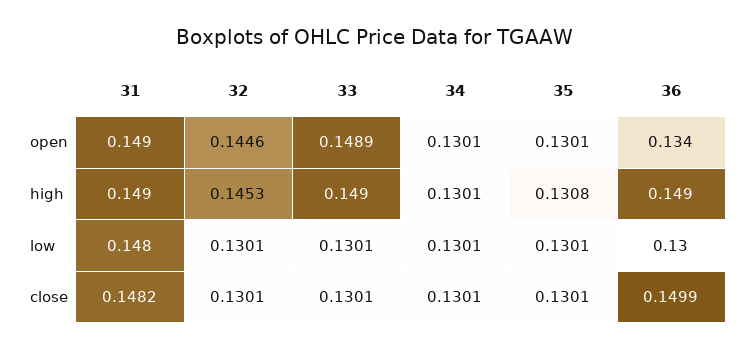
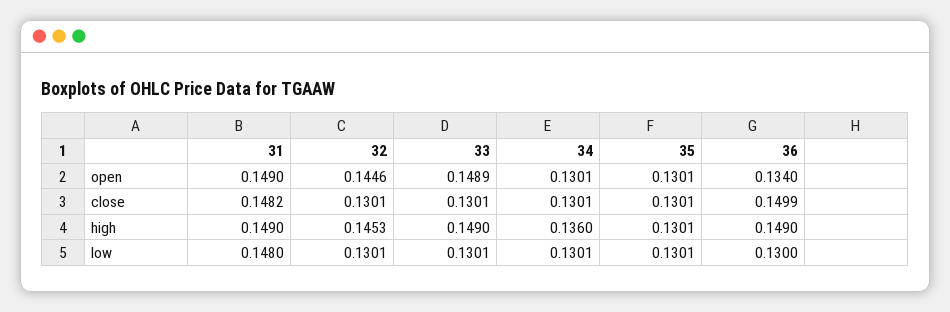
  {
    "31": {
      "open": 0.149,
      "high": 0.149,
      "low": 0.148,
      "close": 0.1482
    },
    "32": {
      "open": 0.1446,
      "high": 0.1453,
      "low": 0.1301,
      "close": 0.1301
    },
    "33": {
      "open": 0.1489,
      "high": 0.149,
      "low": 0.1301,
      "close": 0.1301
    },
    "34": {
      "open": 0.1301,
-     "high": 0.1301,
+     "high": 0.136,
      "low": 0.1301,
      "close": 0.1301
    },
    "35": {
      "open": 0.1301,
-     "high": 0.1308,
+     "high": 0.1301,
      "low": 0.1301,
      "close": 0.1301
    },
    "36": {
      "open": 0.134,
      "high": 0.149,
      "low": 0.13,
      "close": 0.1499
    }
  }

